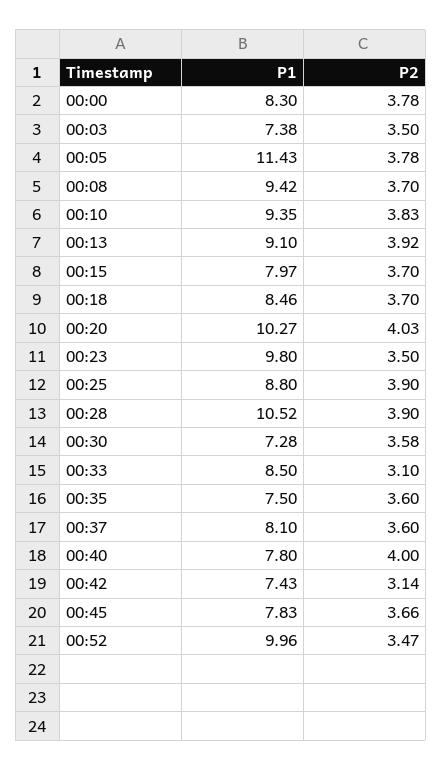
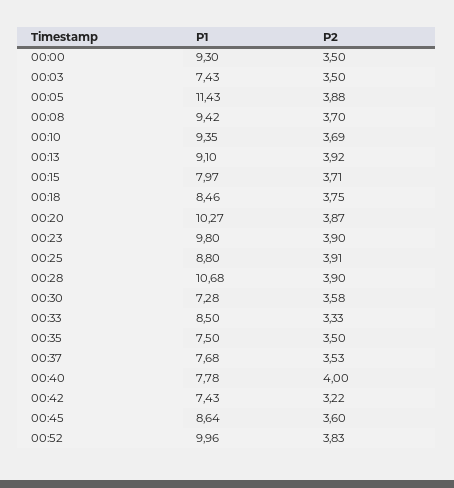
  {
    "P1": {
-     "00:00": 8.3,
+     "00:00": 9.3,
-     "00:03": 7.38,
+     "00:03": 7.43,
      "00:05": 11.43,
      "00:08": 9.42,
      "00:10": 9.35,
      "00:13": 9.1,
      "00:15": 7.97,
      "00:18": 8.46,
      "00:20": 10.27,
      "00:23": 9.8,
      "00:25": 8.8,
-     "00:28": 10.52,
+     "00:28": 10.68,
      "00:30": 7.28,
      "00:33": 8.5,
      "00:35": 7.5,
-     "00:37": 8.1,
+     "00:37": 7.68,
-     "00:40": 7.8,
+     "00:40": 7.78,
      "00:42": 7.43,
-     "00:45": 7.83,
+     "00:45": 8.64,
      "00:52": 9.96
    },
    "P2": {
-     "00:00": 3.78,
+     "00:00": 3.5,
      "00:03": 3.5,
-     "00:05": 3.78,
+     "00:05": 3.88,
      "00:08": 3.7,
-     "00:10": 3.83,
+     "00:10": 3.69,
      "00:13": 3.92,
-     "00:15": 3.7,
+     "00:15": 3.71,
-     "00:18": 3.7,
+     "00:18": 3.75,
-     "00:20": 4.03,
+     "00:20": 3.87,
-     "00:23": 3.5,
+     "00:23": 3.9,
-     "00:25": 3.9,
+     "00:25": 3.91,
      "00:28": 3.9,
      "00:30": 3.58,
-     "00:33": 3.1,
+     "00:33": 3.33,
-     "00:35": 3.6,
+     "00:35": 3.5,
-     "00:37": 3.6,
+     "00:37": 3.53,
      "00:40": 4,
-     "00:42": 3.14,
+     "00:42": 3.22,
-     "00:45": 3.66,
+     "00:45": 3.6,
-     "00:52": 3.47
+     "00:52": 3.83
    }
  }

